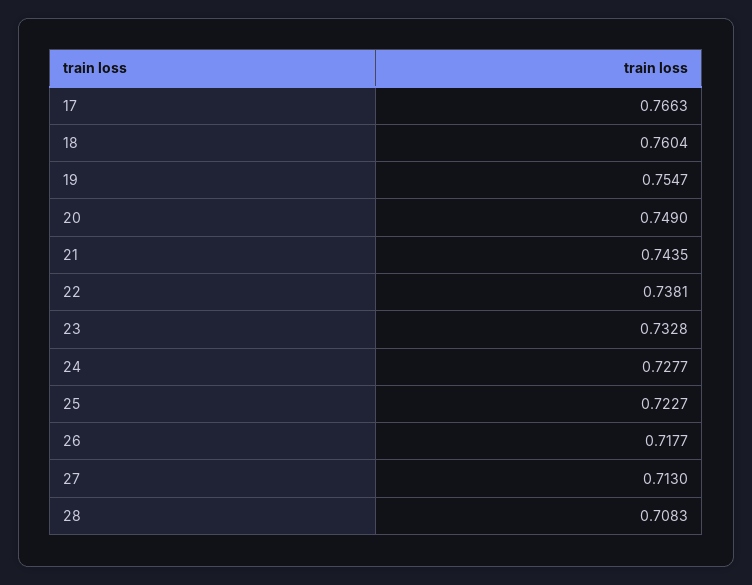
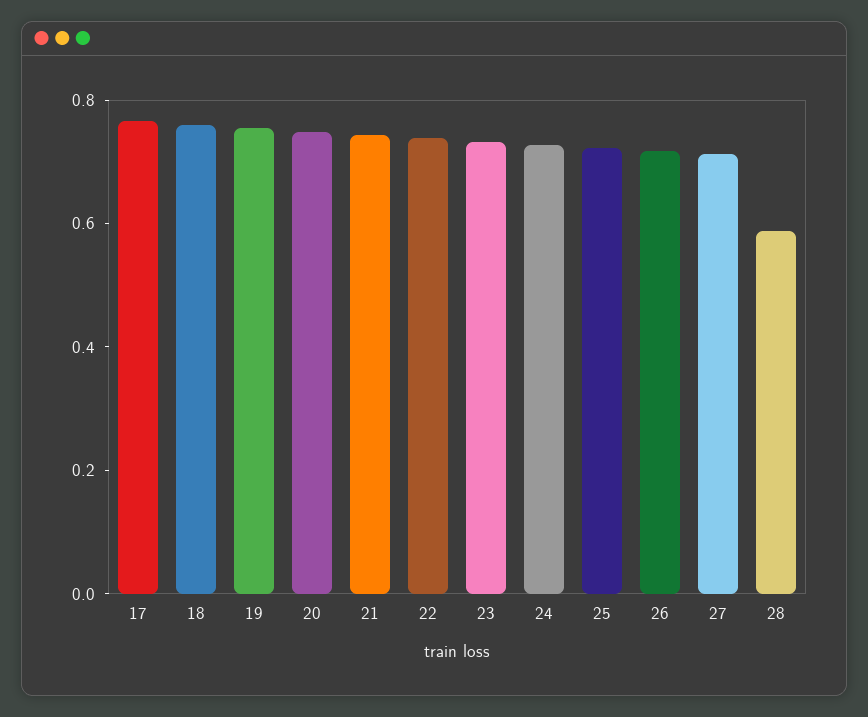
  {
    "17": 0.7663,
    "18": 0.7604,
    "19": 0.7547,
    "20": 0.749,
    "21": 0.7435,
    "22": 0.7381,
    "23": 0.7328,
    "24": 0.7277,
    "25": 0.7227,
    "26": 0.7177,
    "27": 0.713,
-   "28": 0.7083
+   "28": 0.6
  }

